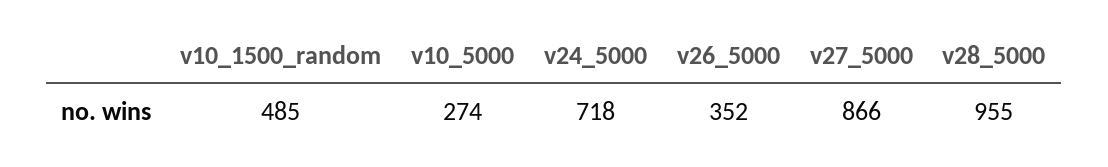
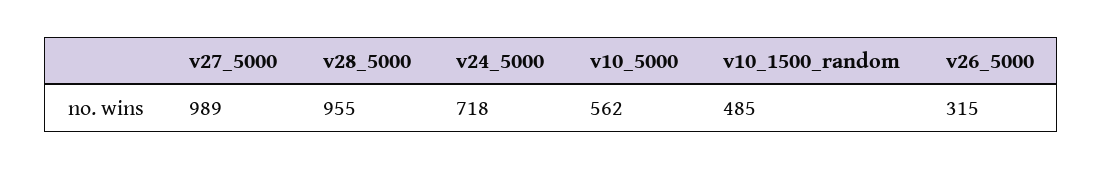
  {
    "v10_1500_random": 485,
-   "v10_5000": 274,
+   "v10_5000": 562,
    "v24_5000": 718,
-   "v26_5000": 352,
+   "v26_5000": 315,
-   "v27_5000": 866,
+   "v27_5000": 989,
    "v28_5000": 955
  }

